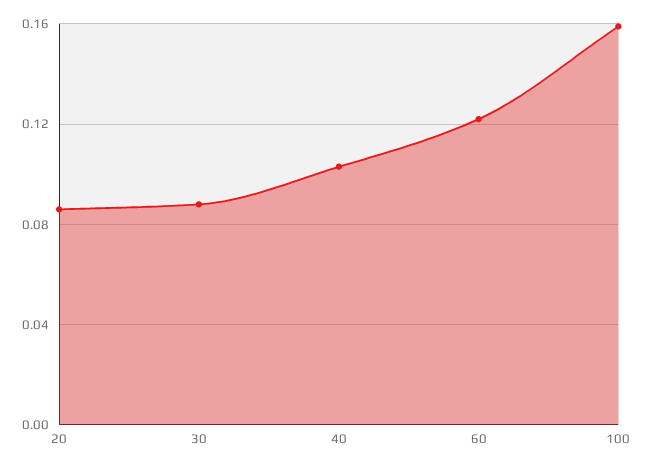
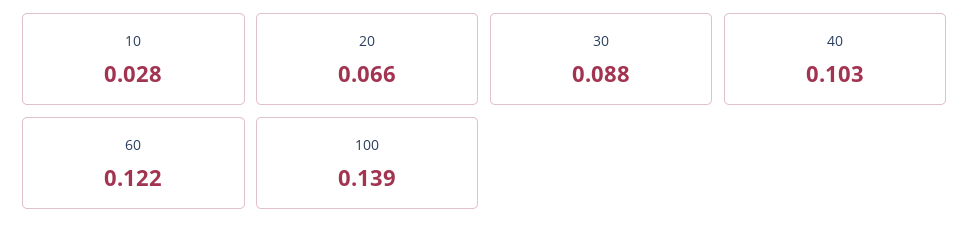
  {
-   "20": 0.085,
+   "20": 0.066,
    "30": 0.088,
    "40": 0.103,
    "60": 0.122,
-   "100": 0.16
+   "100": 0.139,
+   "10": 0.028
  }

